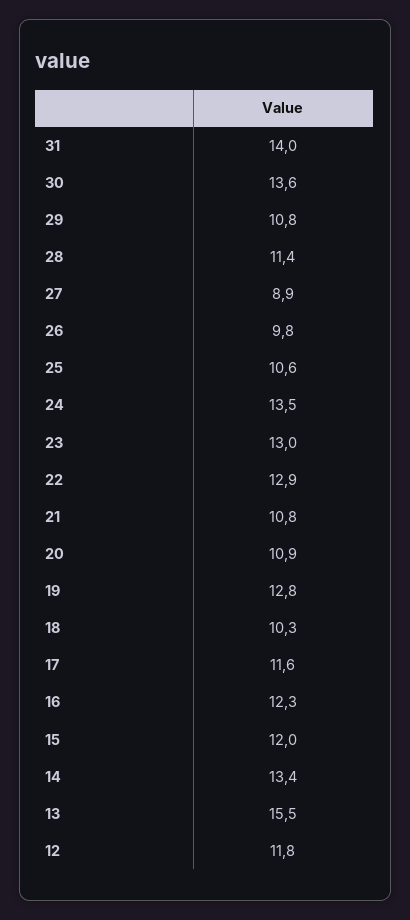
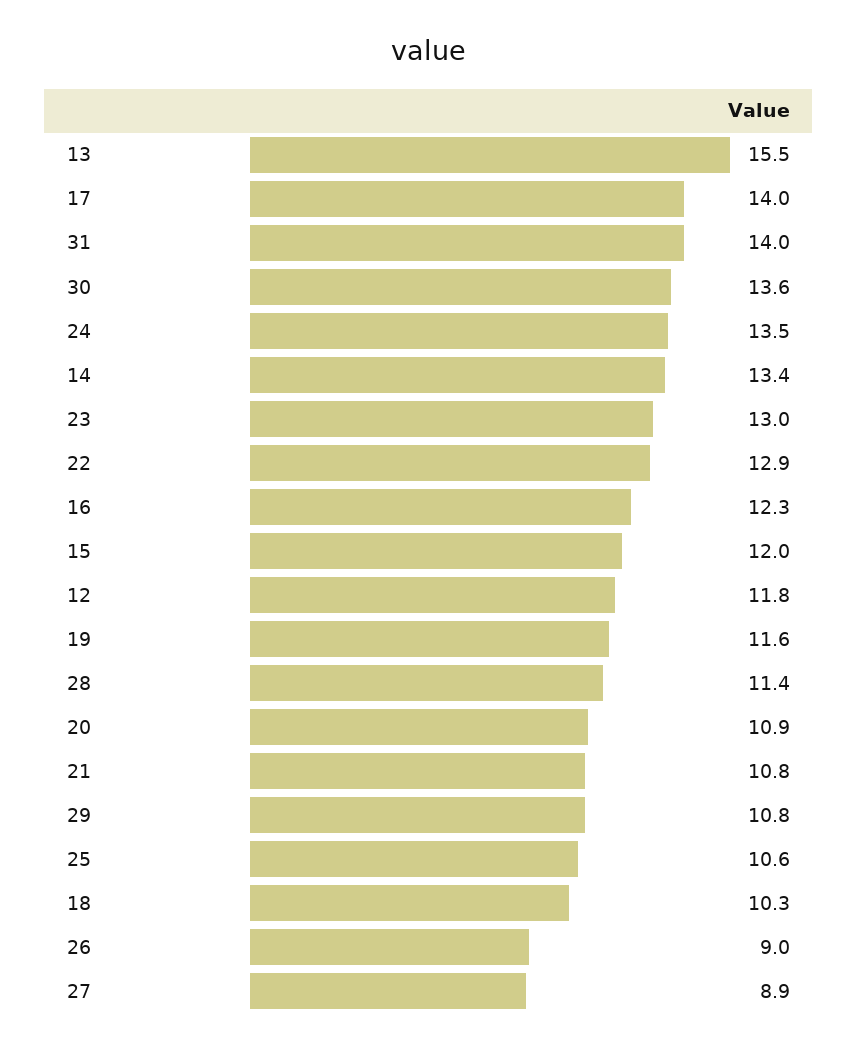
  {
    "31": 14,
    "30": 13.6,
    "29": 10.8,
    "28": 11.4,
    "27": 8.9,
-   "26": 9.8,
+   "26": 9,
    "25": 10.6,
    "24": 13.5,
    "23": 13,
    "22": 12.9,
    "21": 10.8,
    "20": 10.9,
-   "19": 12.8,
+   "19": 11.6,
    "18": 10.3,
-   "17": 11.6,
+   "17": 14,
    "16": 12.3,
    "15": 12,
    "14": 13.4,
    "13": 15.5,
    "12": 11.8
  }

